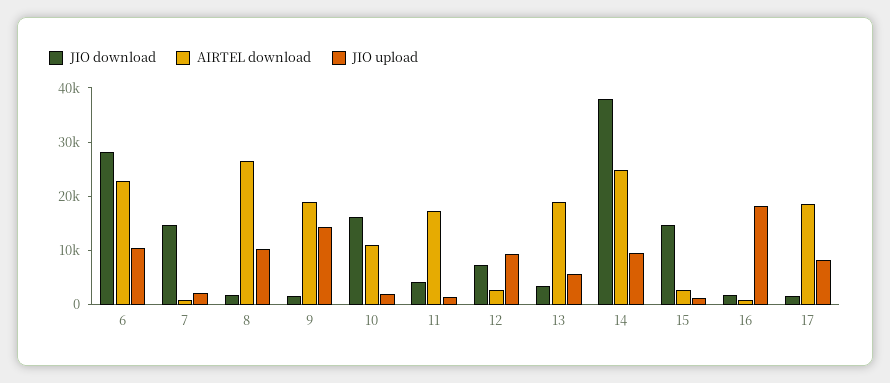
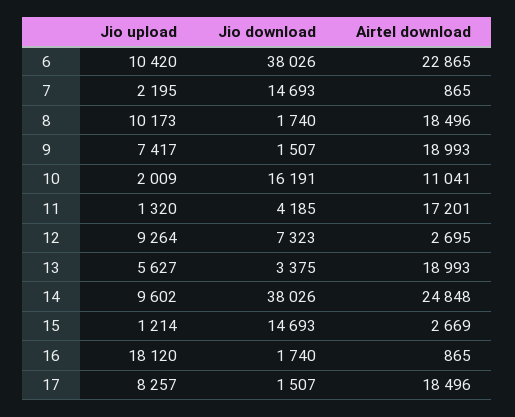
  {
    "JIO download": {
-     "6": 28000,
+     "6": 38026,
      "7": 14693,
      "8": 1740,
      "9": 1507,
      "10": 16191,
      "11": 4185,
      "12": 7323,
      "13": 3375,
      "14": 38026,
      "15": 14693,
      "16": 1740,
      "17": 1507
    },
    "AIRTEL download": {
      "6": 22865,
      "7": 865,
-     "8": 26000,
+     "8": 18496,
      "9": 18993,
      "10": 11041,
      "11": 17201,
      "12": 2695,
      "13": 18993,
      "14": 24848,
      "15": 2669,
      "16": 865,
      "17": 18496
    },
    "JIO upload": {
      "6": 10420,
      "7": 2195,
      "8": 10173,
-     "9": 14000,
+     "9": 7417,
      "10": 2009,
      "11": 1320,
      "12": 9264,
      "13": 5627,
      "14": 9602,
      "15": 1214,
      "16": 18120,
      "17": 8257
    }
  }

